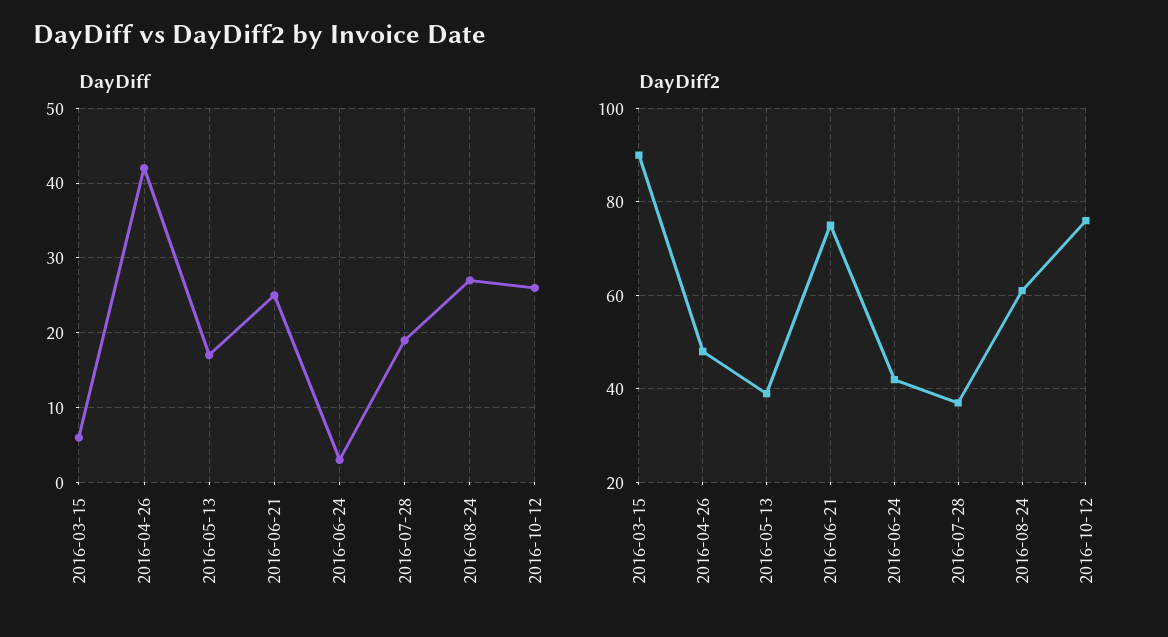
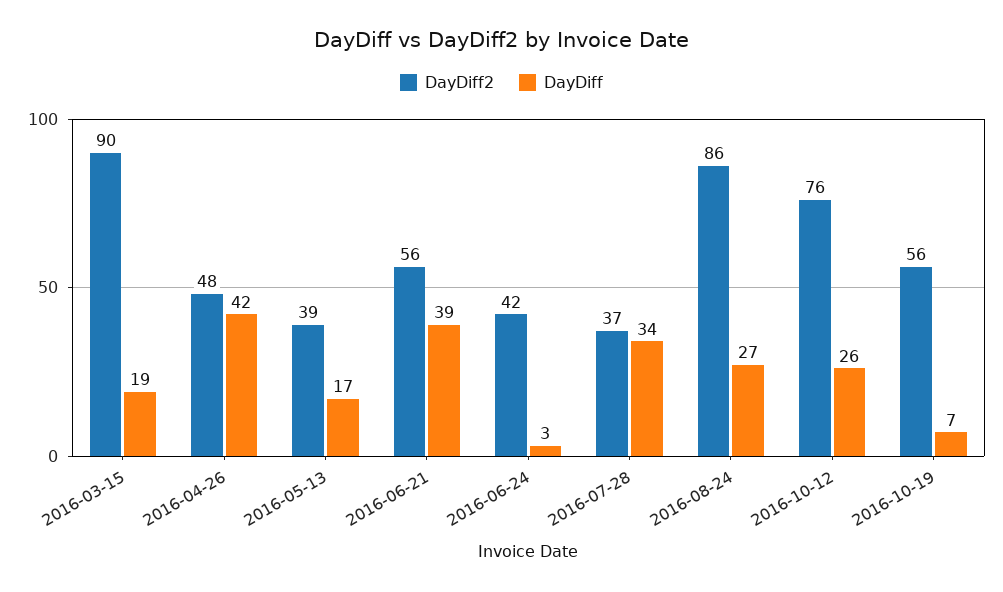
  {
    "DayDiff": {
-     "2016-03-15": 6,
+     "2016-03-15": 19,
      "2016-04-26": 42,
      "2016-05-13": 17,
-     "2016-06-21": 25,
+     "2016-06-21": 39,
      "2016-06-24": 3,
-     "2016-07-28": 19,
+     "2016-07-28": 34,
      "2016-08-24": 27,
-     "2016-10-12": 26
+     "2016-10-12": 26,
+     "2016-10-19": 7
    },
    "DayDiff2": {
      "2016-03-15": 90,
      "2016-04-26": 48,
      "2016-05-13": 39,
-     "2016-06-21": 75,
+     "2016-06-21": 56,
      "2016-06-24": 42,
      "2016-07-28": 37,
-     "2016-08-24": 60,
+     "2016-08-24": 86,
-     "2016-10-12": 76
+     "2016-10-12": 76,
+     "2016-10-19": 56
    }
  }

